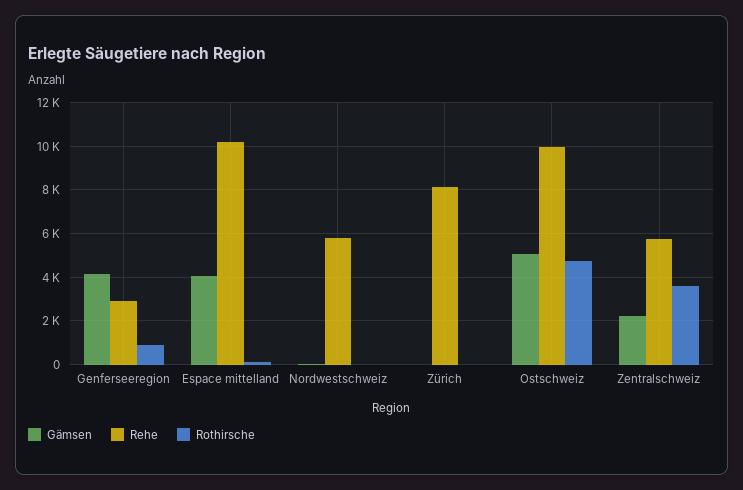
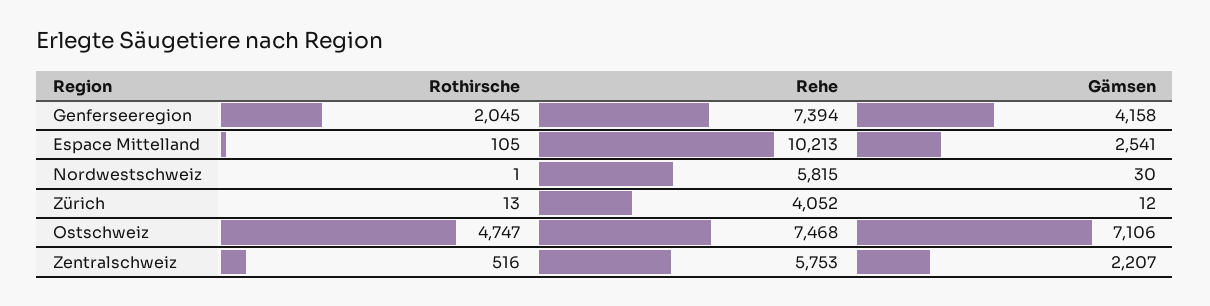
  {
    "Gämsen": {
      "Genferseeregion": 4158,
-     "Espace mittelland": 4000,
+     "Espace mittelland": 2541,
      "Nordwestschweiz": 30,
      "Zürich": 12,
-     "Ostschweiz": 5000,
+     "Ostschweiz": 7106,
      "Zentralschweiz": 2207
    },
    "Rehe": {
-     "Genferseeregion": 3000,
+     "Genferseeregion": 7394,
      "Espace mittelland": 10213,
      "Nordwestschweiz": 5815,
-     "Zürich": 8000,
+     "Zürich": 4052,
-     "Ostschweiz": 10000,
+     "Ostschweiz": 7468,
      "Zentralschweiz": 5753
    },
    "Rothirsche": {
-     "Genferseeregion": 1000,
+     "Genferseeregion": 2045,
      "Espace mittelland": 105,
      "Nordwestschweiz": 1,
      "Zürich": 13,
      "Ostschweiz": 4747,
-     "Zentralschweiz": 3500
+     "Zentralschweiz": 516
    }
  }

